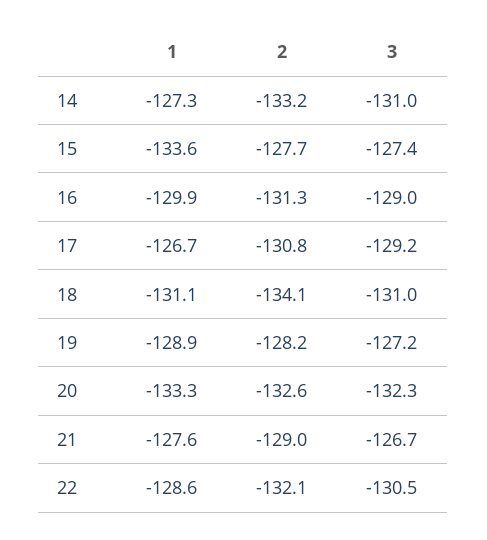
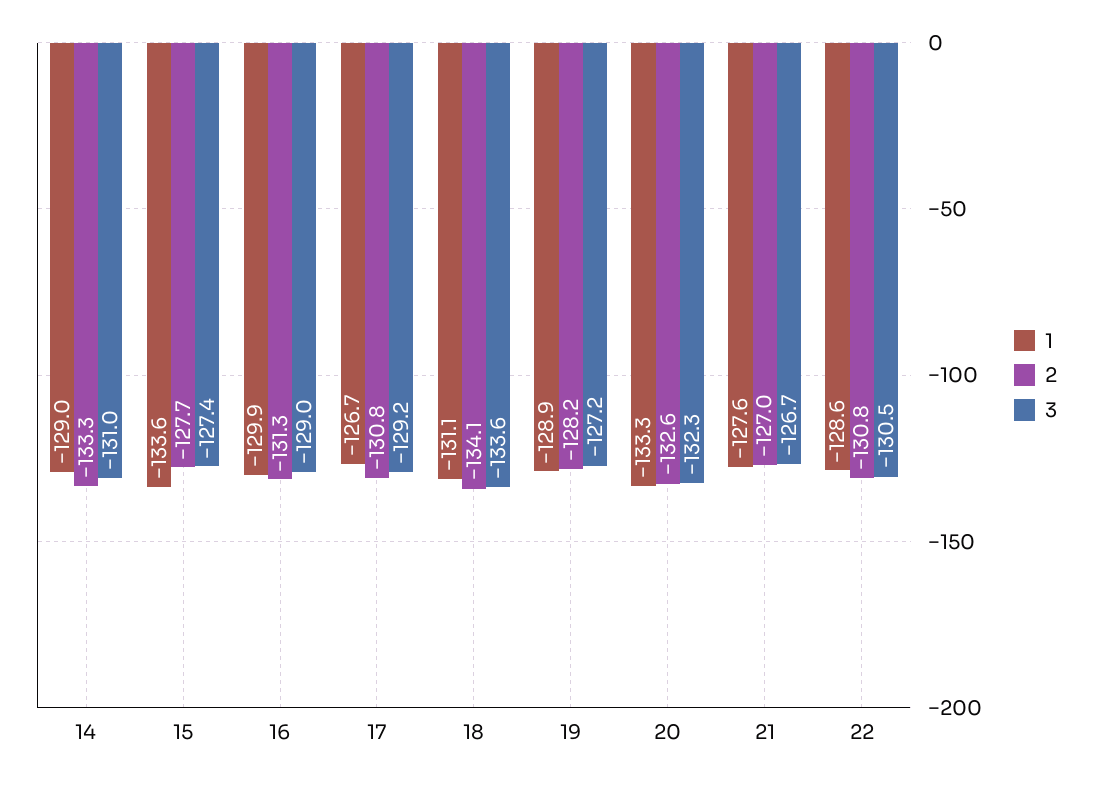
  {
    "1": {
-     "14": -127.3,
+     "14": -129,
      "15": -133.6,
      "16": -129.9,
      "17": -126.7,
      "18": -131.1,
      "19": -128.9,
      "20": -133.3,
      "21": -127.6,
      "22": -128.6
    },
    "2": {
-     "14": -133.2,
+     "14": -133.3,
      "15": -127.7,
      "16": -131.3,
      "17": -130.8,
      "18": -134.1,
      "19": -128.2,
      "20": -132.6,
-     "21": -129,
+     "21": -127,
-     "22": -132.1
+     "22": -130.8
    },
    "3": {
      "14": -131,
      "15": -127.4,
      "16": -129,
      "17": -129.2,
-     "18": -131,
+     "18": -133.6,
      "19": -127.2,
      "20": -132.3,
      "21": -126.7,
      "22": -130.5
    }
  }

